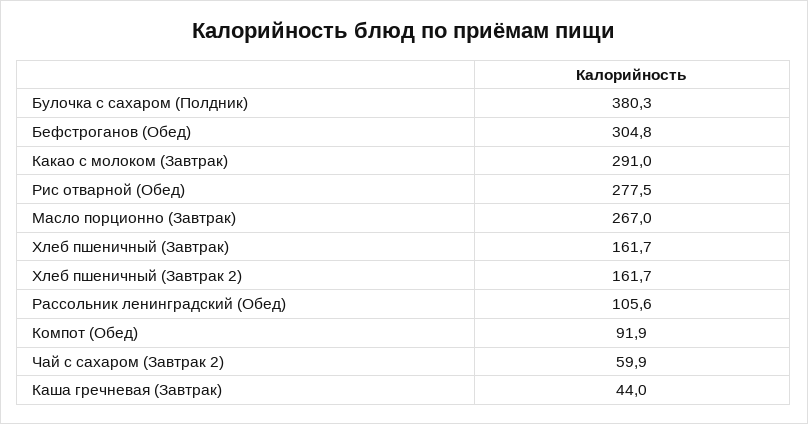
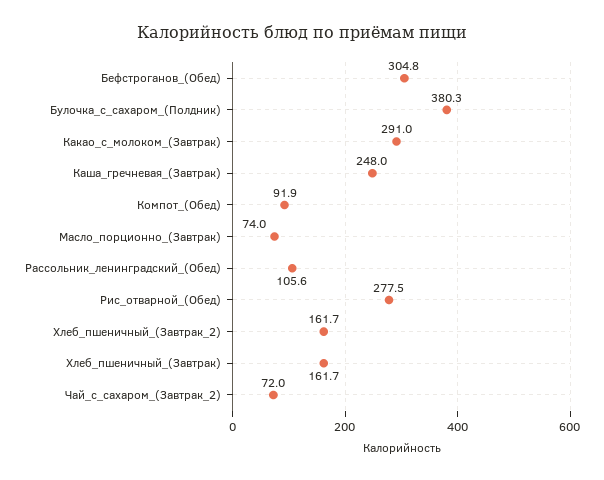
  {
    "Булочка с сахаром (Полдник)": 380.3,
    "Бефстроганов (Обед)": 304.8,
    "Какао с молоком (Завтрак)": 291,
    "Рис отварной (Обед)": 277.5,
-   "Масло порционно (Завтрак)": 267,
+   "Масло порционно (Завтрак)": 74,
    "Хлеб пшеничный (Завтрак)": 161.7,
    "Хлеб пшеничный (Завтрак 2)": 161.7,
    "Рассольник ленинградский (Обед)": 105.6,
    "Компот (Обед)": 91.9,
-   "Чай с сахаром (Завтрак 2)": 59.9,
+   "Чай с сахаром (Завтрак 2)": 72,
-   "Каша гречневая (Завтрак)": 44
+   "Каша гречневая (Завтрак)": 248
  }

